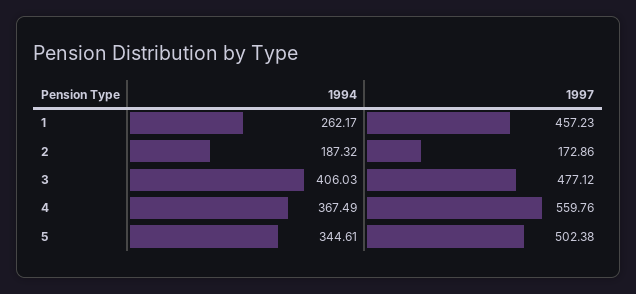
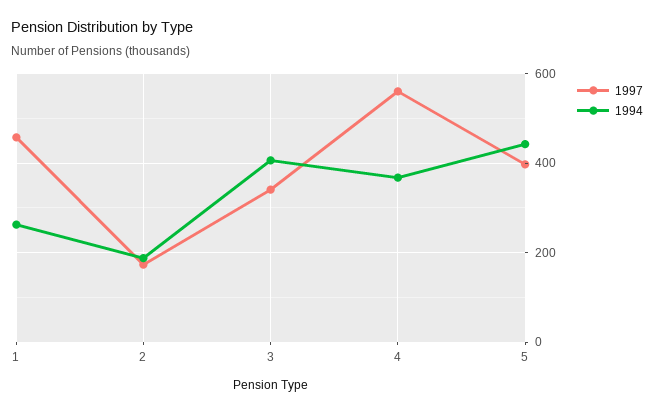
  {
    "1994": {
      "1": 262.17,
      "2": 187.32,
      "3": 406.03,
      "4": 367.49,
-     "5": 344.61
+     "5": 440
    },
    "1997": {
      "1": 457.23,
      "2": 172.86,
-     "3": 477.12,
+     "3": 340,
      "4": 559.76,
-     "5": 502.38
+     "5": 400
    }
  }

